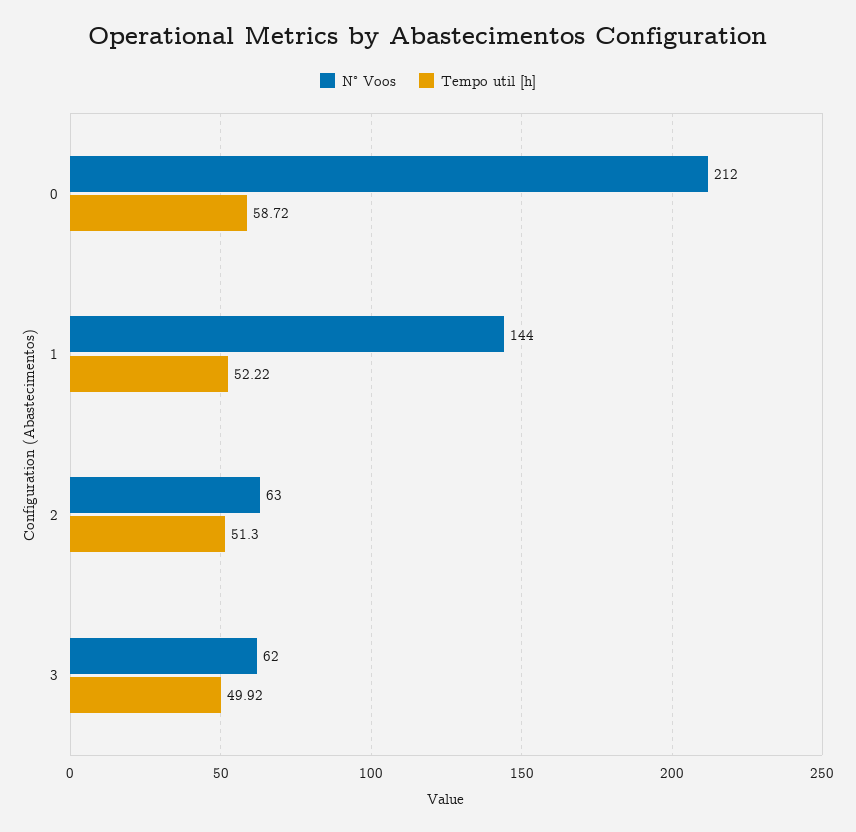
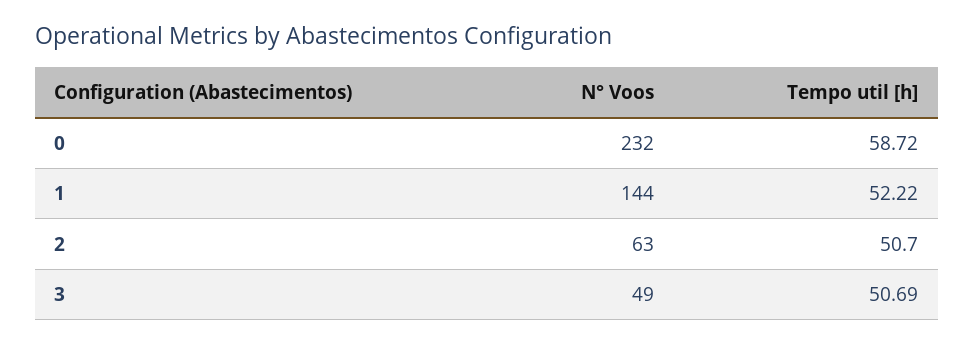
  {
    "N° Voos": {
-     "0": 212,
+     "0": 232,
      "1": 144,
      "2": 63,
-     "3": 62
+     "3": 49
    },
    "Tempo util [h]": {
      "0": 58.72,
      "1": 52.22,
-     "2": 51.3,
+     "2": 50.7,
-     "3": 49.92
+     "3": 50.69
    }
  }

